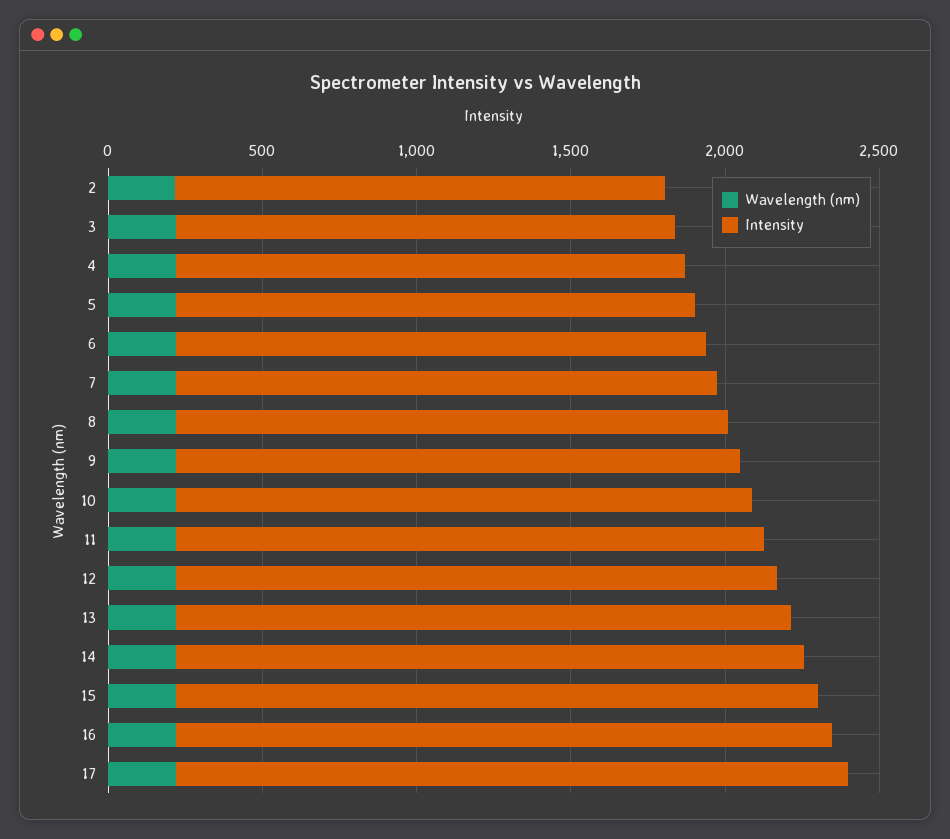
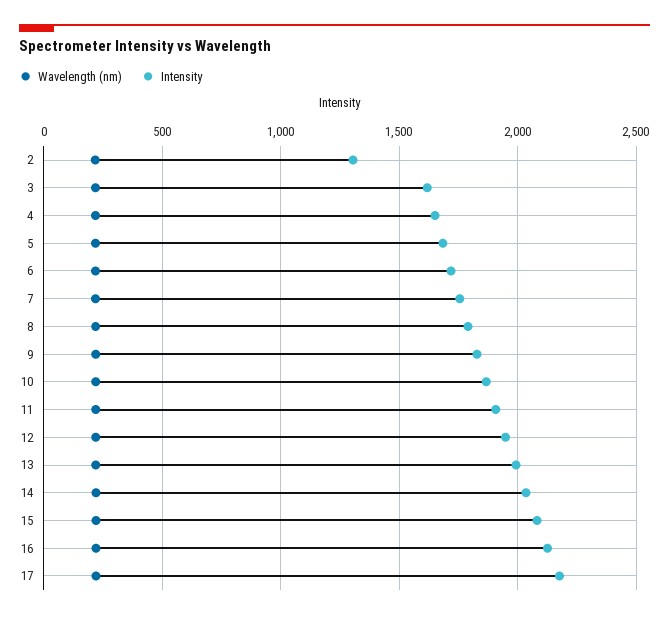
  {
    "Wavelength (nm)": {
      "2": 200,
      "3": 200,
      "4": 200,
      "5": 200,
      "6": 200,
      "7": 200,
      "8": 200,
      "9": 200,
      "10": 200,
      "11": 200,
      "12": 200,
      "13": 200,
      "14": 200,
      "15": 200,
      "16": 200,
      "17": 200
    },
    "Intensity": {
-     "2": 1600,
+     "2": 1300,
      "3": 1600,
      "4": 1650,
      "5": 1700,
      "6": 1700,
      "7": 1750,
      "8": 1800,
      "9": 1850,
      "10": 1850,
      "11": 1900,
      "12": 1950,
      "13": 2000,
      "14": 2050,
      "15": 2100,
      "16": 2150,
      "17": 2200
    }
  }

